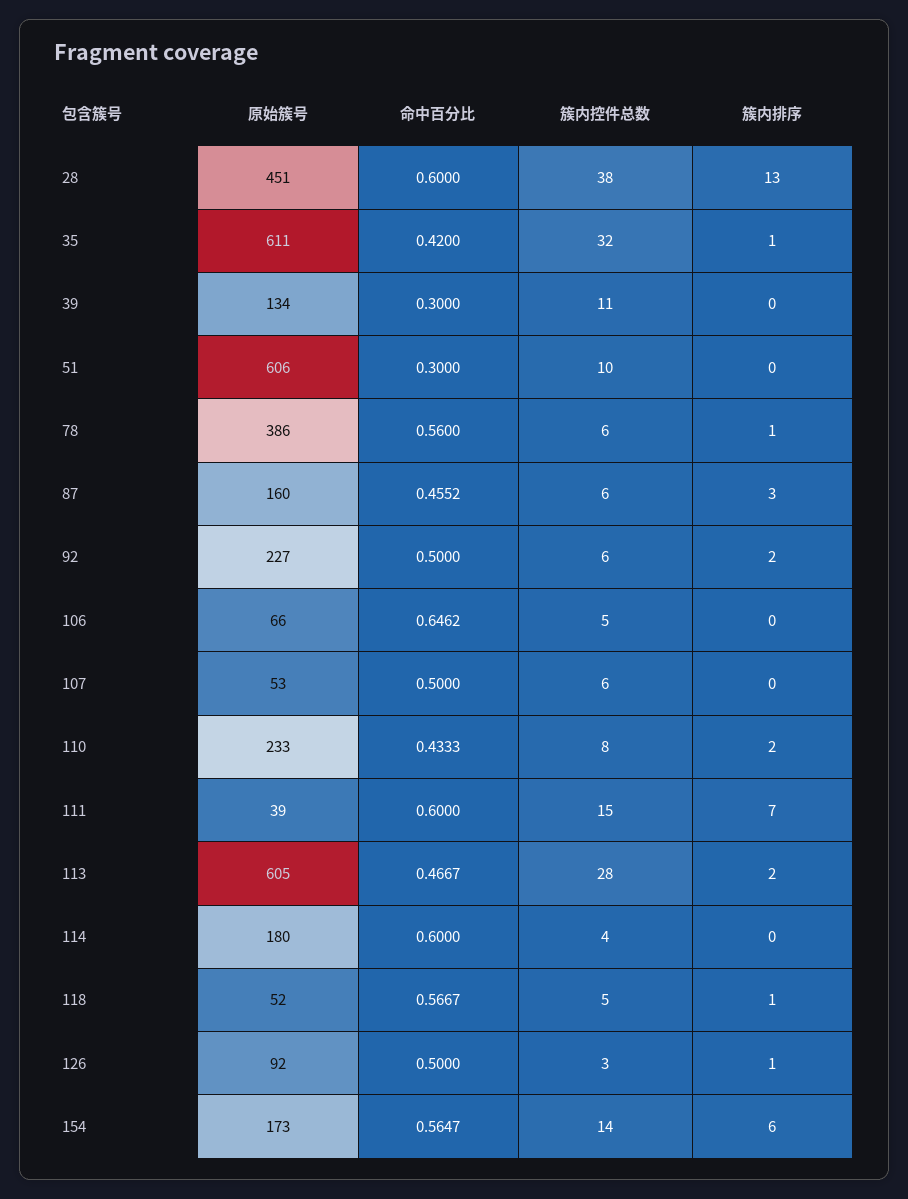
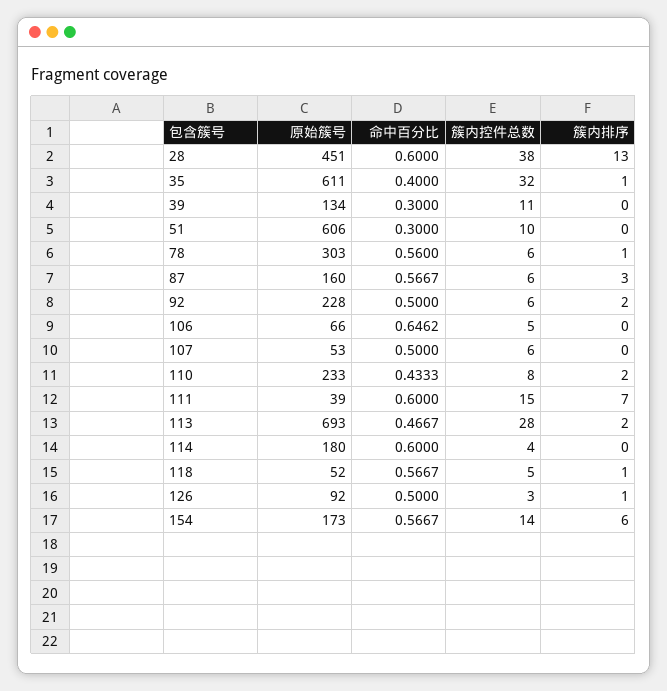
  {
    "原始簇号": {
      "28": 451,
      "35": 611,
      "39": 134,
      "51": 606,
-     "78": 386,
+     "78": 303,
      "87": 160,
-     "92": 227,
+     "92": 228,
      "106": 66,
      "107": 53,
      "110": 233,
      "111": 39,
-     "113": 605,
+     "113": 693,
      "114": 180,
      "118": 52,
      "126": 92,
      "154": 173
    },
    "命中百分比": {
      "28": 0.6,
-     "35": 0.42,
+     "35": 0.4,
      "39": 0.3,
      "51": 0.3,
      "78": 0.56,
-     "87": 0.4552,
+     "87": 0.5667,
      "92": 0.5,
      "106": 0.6462,
      "107": 0.5,
      "110": 0.4333,
      "111": 0.6,
      "113": 0.4667,
      "114": 0.6,
      "118": 0.5667,
      "126": 0.5,
-     "154": 0.5647
+     "154": 0.5667
    },
    "簇内控件总数": {
      "28": 38,
      "35": 32,
      "39": 11,
      "51": 10,
      "78": 6,
      "87": 6,
      "92": 6,
      "106": 5,
      "107": 6,
      "110": 8,
      "111": 15,
      "113": 28,
      "114": 4,
      "118": 5,
      "126": 3,
      "154": 14
    },
    "簇内排序": {
      "28": 13,
      "35": 1,
      "39": 0,
      "51": 0,
      "78": 1,
      "87": 3,
      "92": 2,
      "106": 0,
      "107": 0,
      "110": 2,
      "111": 7,
      "113": 2,
      "114": 0,
      "118": 1,
      "126": 1,
      "154": 6
    }
  }

